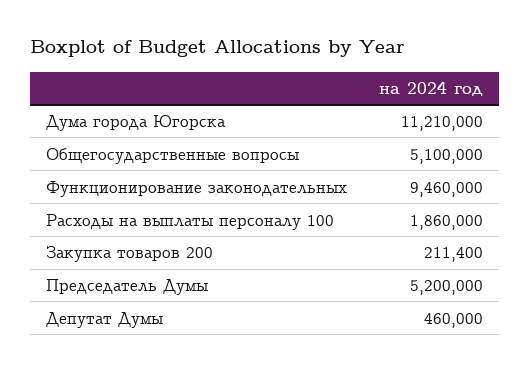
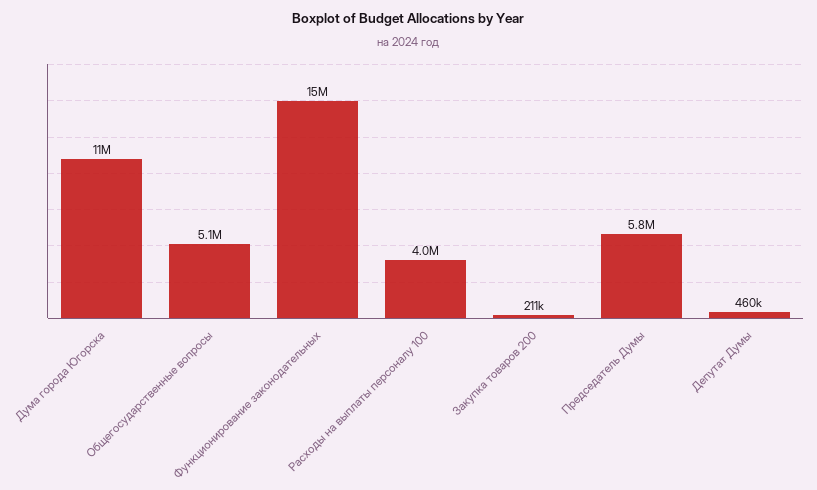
  {
    "Дума города Югорска": 11210000,
    "Общегосударственные вопросы": 5100000,
-   "Функционирование законодательных": 9460000,
+   "Функционирование законодательных": 15000000,
-   "Расходы на выплаты персоналу 100": 1860000,
+   "Расходы на выплаты персоналу 100": 4000000,
    "Закупка товаров 200": 211400,
-   "Председатель Думы": 5200000,
+   "Председатель Думы": 5800000,
    "Депутат Думы": 460000
  }

